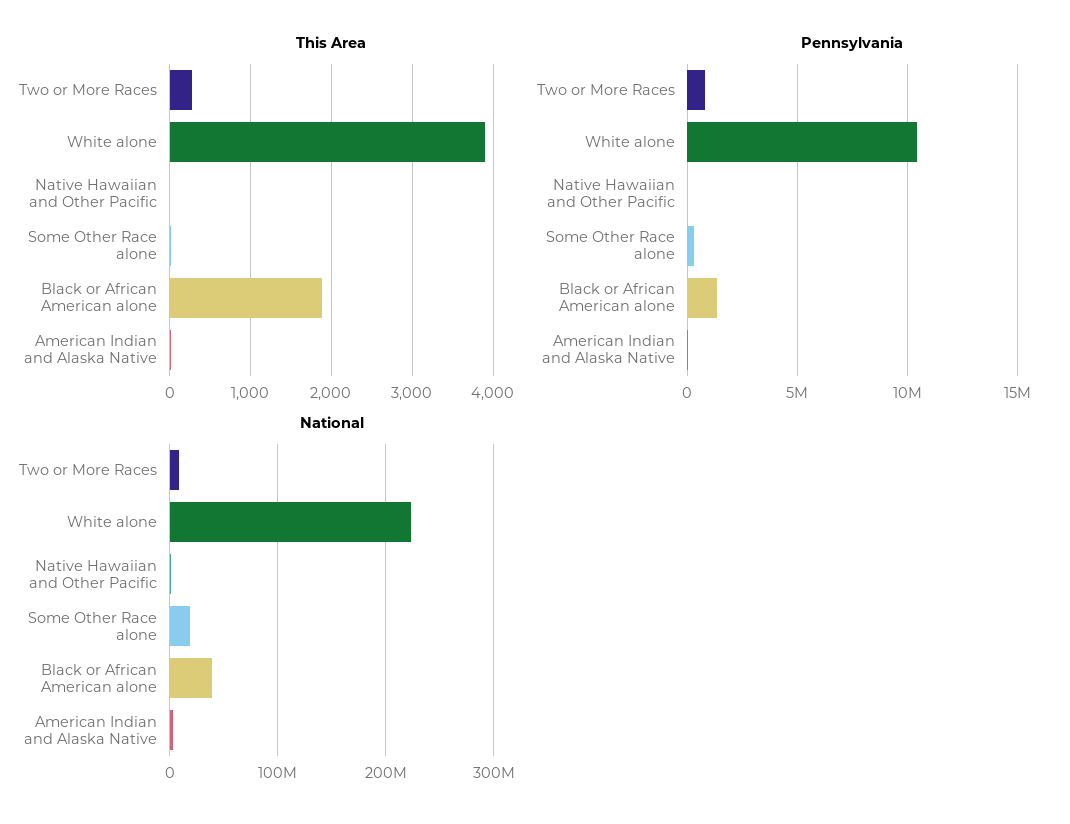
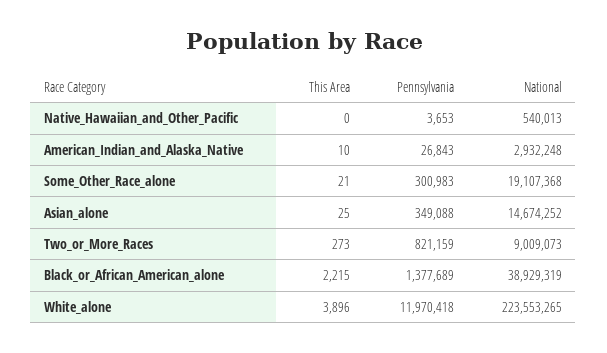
  {
    "This Area": {
      "Two or More Races": 273,
      "White alone": 3896,
      "Native Hawaiian and Other Pacific": 0,
      "Some Other Race alone": 21,
-     "Black or African American alone": 1900,
+     "Black or African American alone": 2215,
-     "American Indian and Alaska Native": 10
+     "American Indian and Alaska Native": 10,
+     "Asian_alone": 25
    },
    "Pennsylvania": {
      "Two or More Races": 821159,
-     "White alone": 10500000,
+     "White alone": 11970418,
      "Native Hawaiian and Other Pacific": 3653,
      "Some Other Race alone": 300983,
      "Black or African American alone": 1377689,
-     "American Indian and Alaska Native": 26843
+     "American Indian and Alaska Native": 26843,
+     "Asian_alone": 349088
    },
    "National": {
      "Two or More Races": 9009073,
      "White alone": 223553265,
      "Native Hawaiian and Other Pacific": 540013,
      "Some Other Race alone": 19107368,
      "Black or African American alone": 38929319,
-     "American Indian and Alaska Native": 2932248
+     "American Indian and Alaska Native": 2932248,
+     "Asian_alone": 14674252
    }
  }

